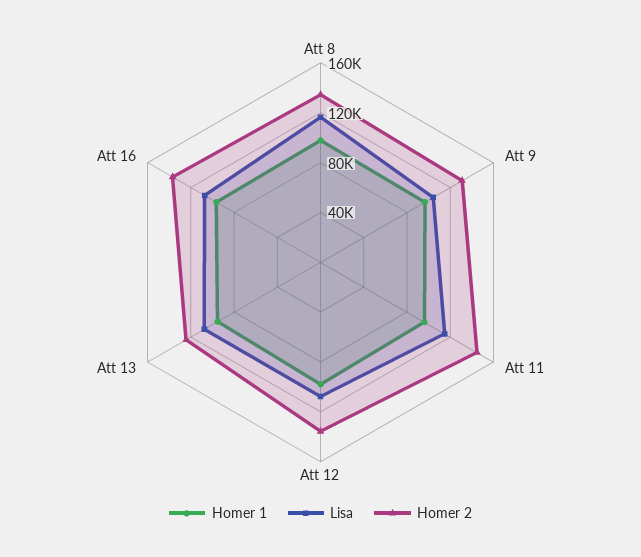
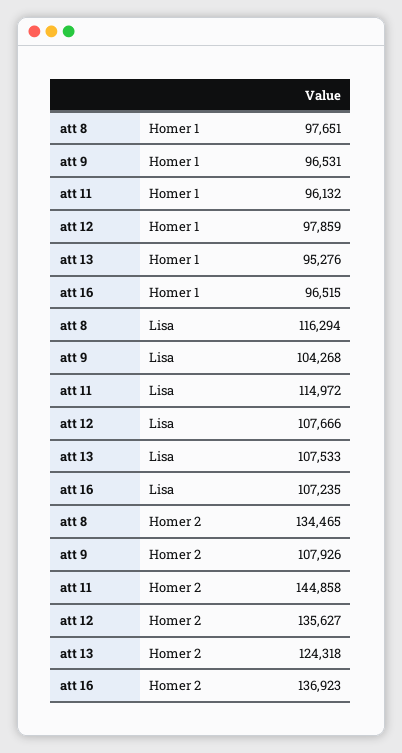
  {
    "Homer 1": {
      "Att 8": 97651,
      "Att 9": 96531,
      "Att 11": 96132,
      "Att 12": 97859,
      "Att 13": 95276,
      "Att 16": 96515
    },
    "Lisa": {
      "Att 8": 116294,
      "Att 9": 104268,
      "Att 11": 114972,
      "Att 12": 107666,
      "Att 13": 107533,
      "Att 16": 107235
    },
    "Homer 2": {
      "Att 8": 134465,
-     "Att 9": 130000,
+     "Att 9": 107926,
      "Att 11": 144858,
      "Att 12": 135627,
      "Att 13": 124318,
      "Att 16": 136923
    }
  }

